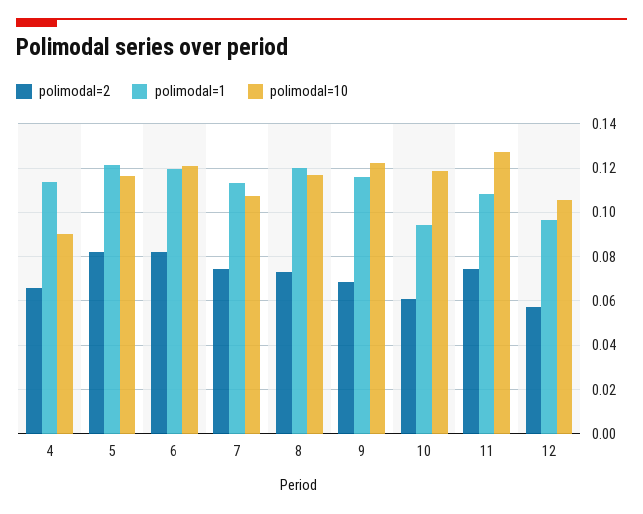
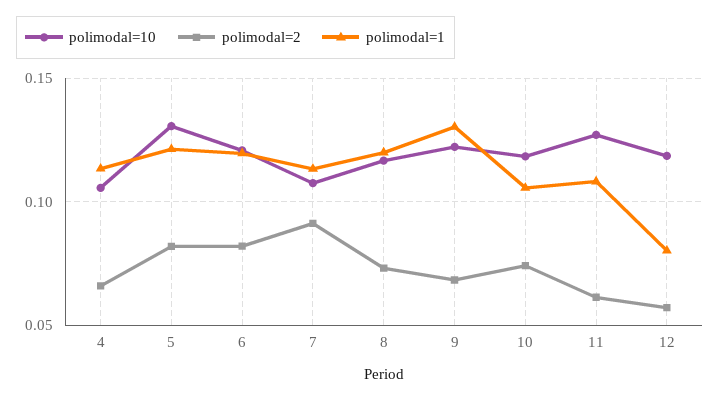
  {
    "polimodal=2": {
      "4": 0.065,
      "5": 0.08,
      "6": 0.08,
-     "7": 0.075,
+     "7": 0.09,
      "8": 0.075,
      "9": 0.07,
-     "10": 0.06,
+     "10": 0.075,
-     "11": 0.075,
+     "11": 0.06,
      "12": 0.055
    },
    "polimodal=1": {
      "4": 0.115,
      "5": 0.12,
      "6": 0.12,
      "7": 0.115,
      "8": 0.12,
-     "9": 0.115,
+     "9": 0.13,
-     "10": 0.095,
+     "10": 0.105,
      "11": 0.11,
-     "12": 0.095
+     "12": 0.08
    },
    "polimodal=10": {
-     "4": 0.09,
+     "4": 0.105,
-     "5": 0.115,
+     "5": 0.13,
      "6": 0.12,
      "7": 0.11,
      "8": 0.115,
      "9": 0.12,
      "10": 0.12,
      "11": 0.125,
-     "12": 0.105
+     "12": 0.12
    }
  }

